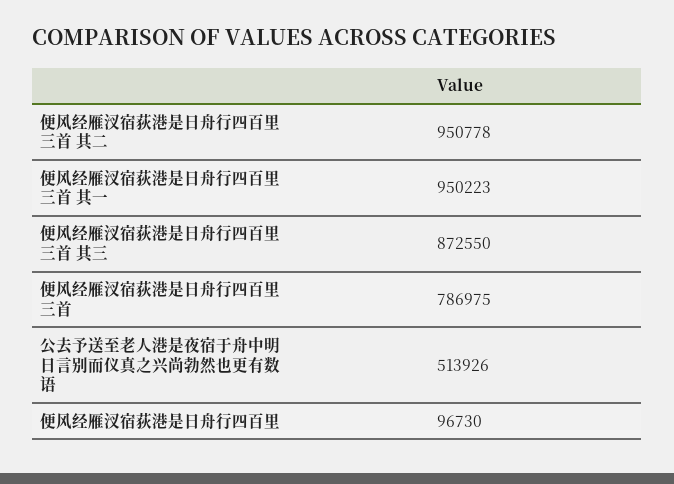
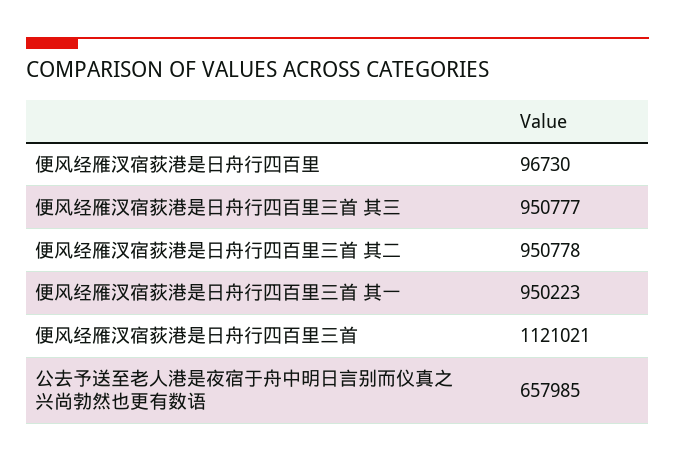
  {
    "便风经雁汊宿荻港是日舟行四百里三首 其二": 950778,
    "便风经雁汊宿荻港是日舟行四百里三首 其一": 950223,
-   "便风经雁汊宿荻港是日舟行四百里三首 其三": 872550,
+   "便风经雁汊宿荻港是日舟行四百里三首 其三": 950777,
-   "便风经雁汊宿荻港是日舟行四百里三首": 786975,
+   "便风经雁汊宿荻港是日舟行四百里三首": 1121021,
-   "公去予送至老人港是夜宿于舟中明日言别而仪真之兴尚勃然也更有数语": 513926,
+   "公去予送至老人港是夜宿于舟中明日言别而仪真之兴尚勃然也更有数语": 657985,
    "便风经雁汊宿荻港是日舟行四百里": 96730
  }

